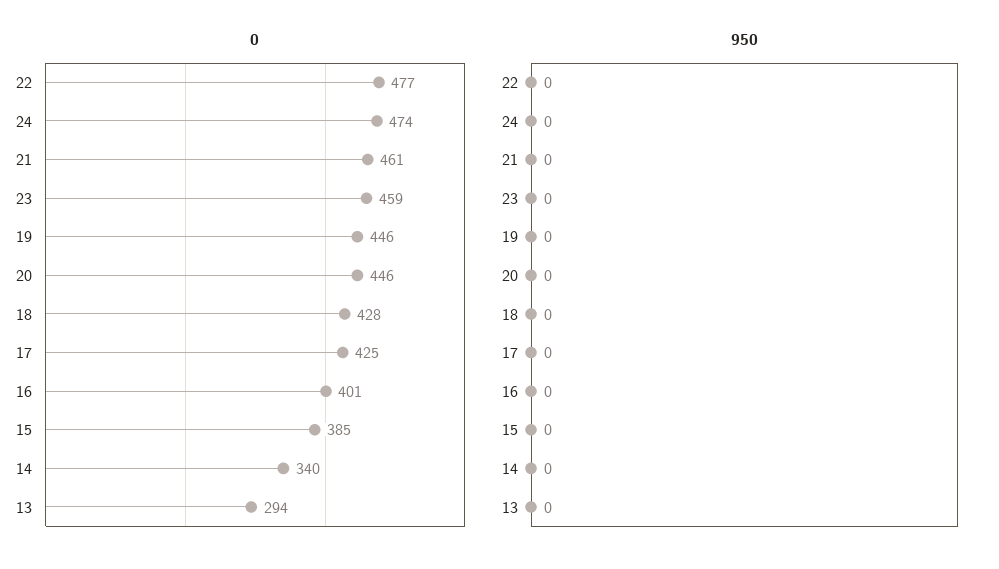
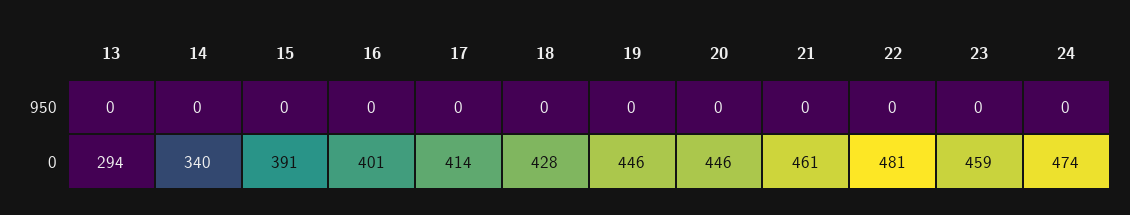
  {
    "0": {
-     "22": 477,
+     "22": 481,
      "24": 474,
      "21": 461,
      "23": 459,
      "19": 446,
      "20": 446,
      "18": 428,
-     "17": 425,
+     "17": 414,
      "16": 401,
-     "15": 385,
+     "15": 391,
      "14": 340,
      "13": 294
    },
    "950": {
      "22": 0,
      "24": 0,
      "21": 0,
      "23": 0,
      "19": 0,
      "20": 0,
      "18": 0,
      "17": 0,
      "16": 0,
      "15": 0,
      "14": 0,
      "13": 0
    }
  }

